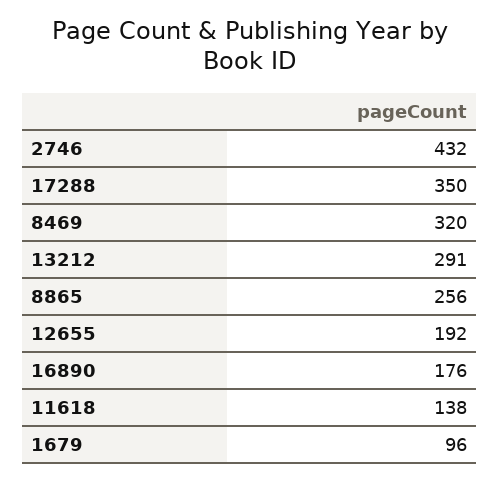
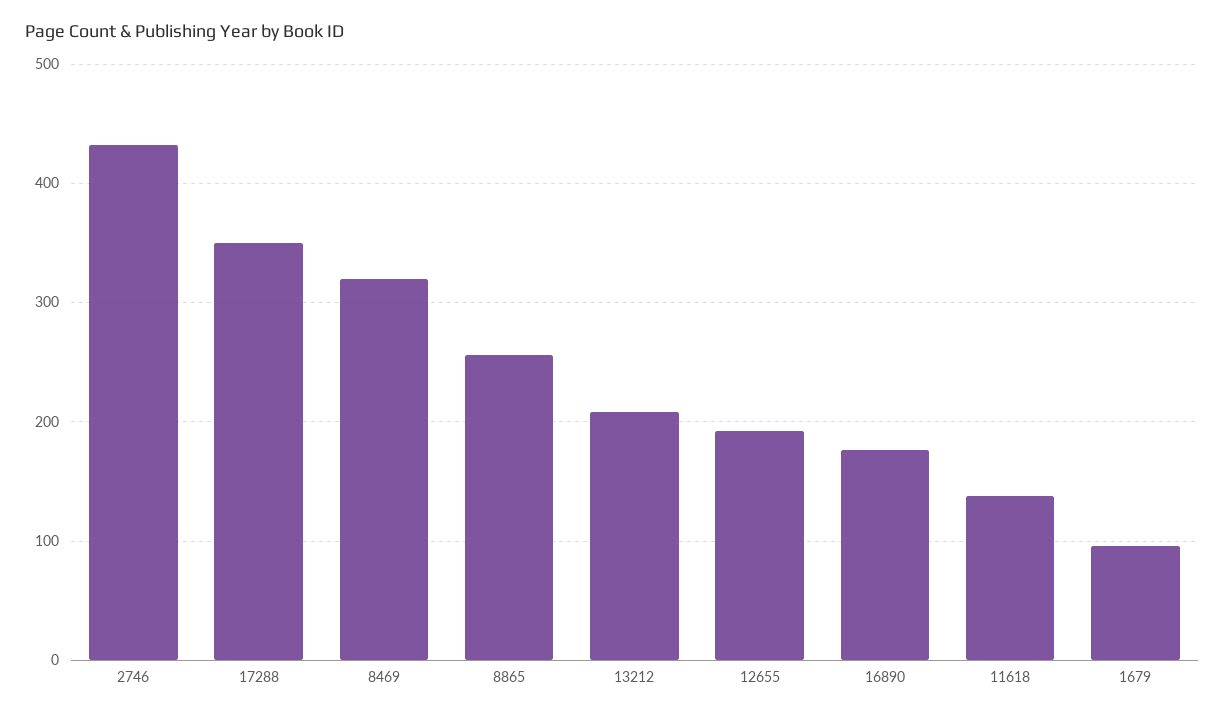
  {
    "2746": 432,
    "17288": 350,
    "8469": 320,
-   "13212": 291,
+   "13212": 210,
    "8865": 256,
    "12655": 192,
    "16890": 176,
    "11618": 138,
    "1679": 96
  }

